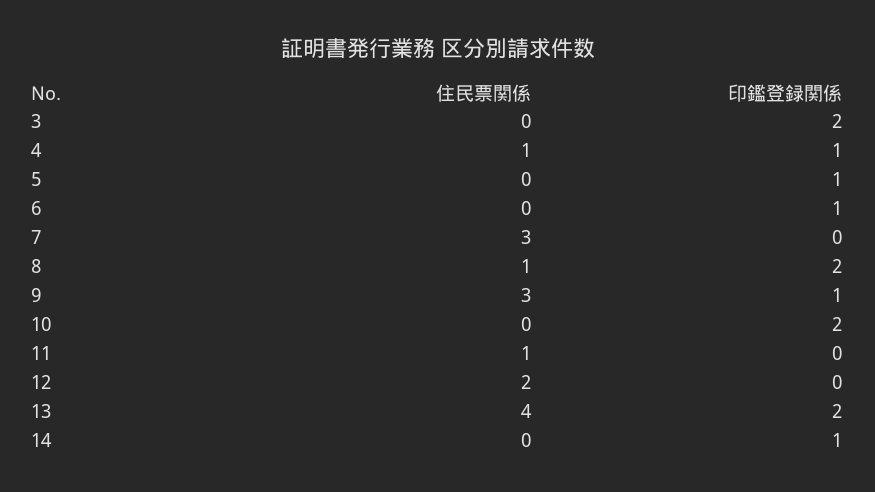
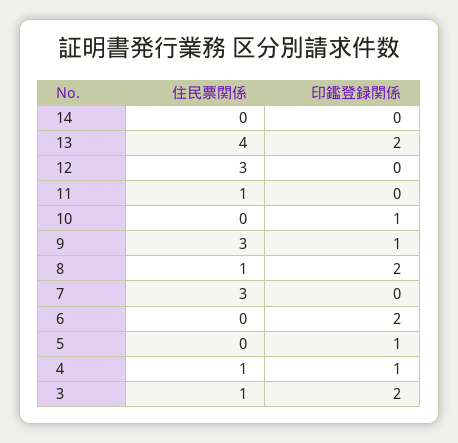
  {
    "住民票関係": {
-     "3": 0,
+     "3": 1,
      "4": 1,
      "5": 0,
      "6": 0,
      "7": 3,
      "8": 1,
      "9": 3,
      "10": 0,
      "11": 1,
-     "12": 2,
+     "12": 3,
      "13": 4,
      "14": 0
    },
    "印鑑登録関係": {
      "3": 2,
      "4": 1,
      "5": 1,
-     "6": 1,
+     "6": 2,
      "7": 0,
      "8": 2,
      "9": 1,
-     "10": 2,
+     "10": 1,
      "11": 0,
      "12": 0,
      "13": 2,
-     "14": 1
+     "14": 0
    }
  }

